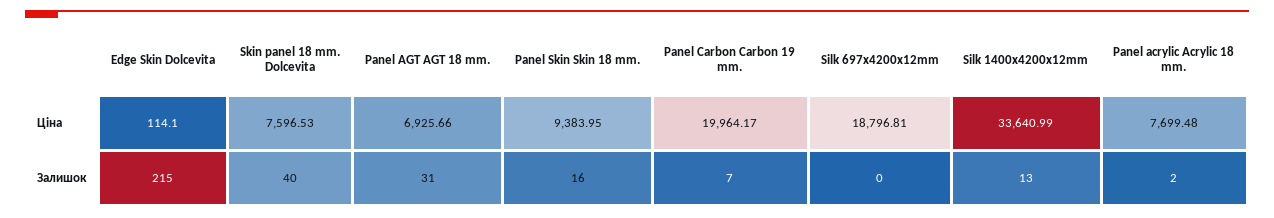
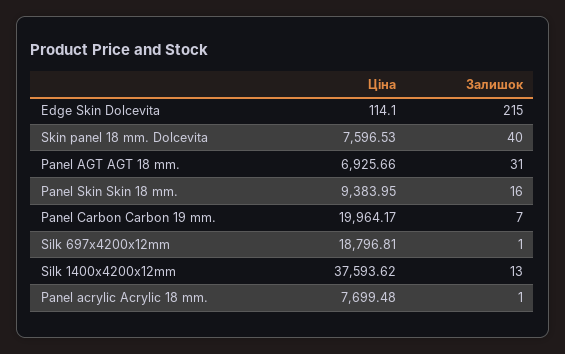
  {
    "Edge Skin Dolcevita": {
      "Ціна": 114.1,
      "Залишок": 215
    },
    "Skin panel 18 mm. Dolcevita": {
      "Ціна": 7596.53,
      "Залишок": 40
    },
    "Panel AGT AGT 18 mm.": {
      "Ціна": 6925.66,
      "Залишок": 31
    },
    "Panel Skin Skin 18 mm.": {
      "Ціна": 9383.95,
      "Залишок": 16
    },
    "Panel Carbon Carbon 19 mm.": {
      "Ціна": 19964.17,
      "Залишок": 7
    },
    "Silk 697x4200x12mm": {
      "Ціна": 18796.81,
-     "Залишок": 0
+     "Залишок": 1
    },
    "Silk 1400x4200x12mm": {
-     "Ціна": 33640.99,
+     "Ціна": 37593.62,
      "Залишок": 13
    },
    "Panel acrylic Acrylic 18 mm.": {
      "Ціна": 7699.48,
-     "Залишок": 2
+     "Залишок": 1
    }
  }

